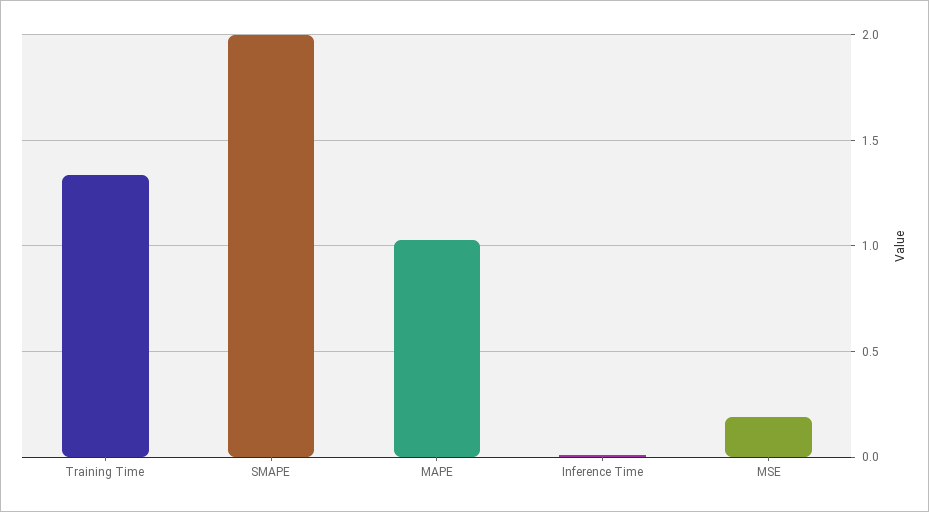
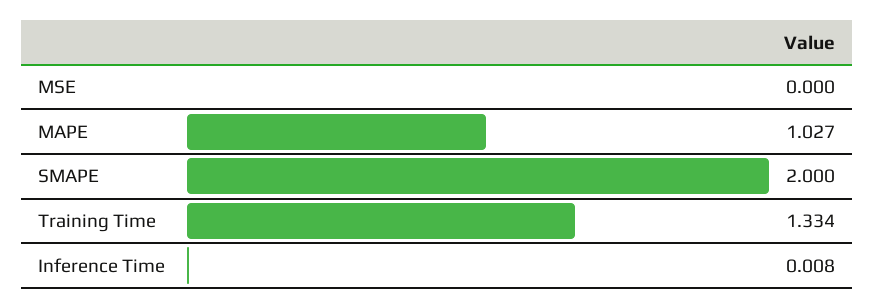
  {
    "Training Time": 1.334,
    "SMAPE": 2,
    "MAPE": 1.027,
    "Inference Time": 0.008,
-   "MSE": 0.2
+   "MSE": 0
  }

